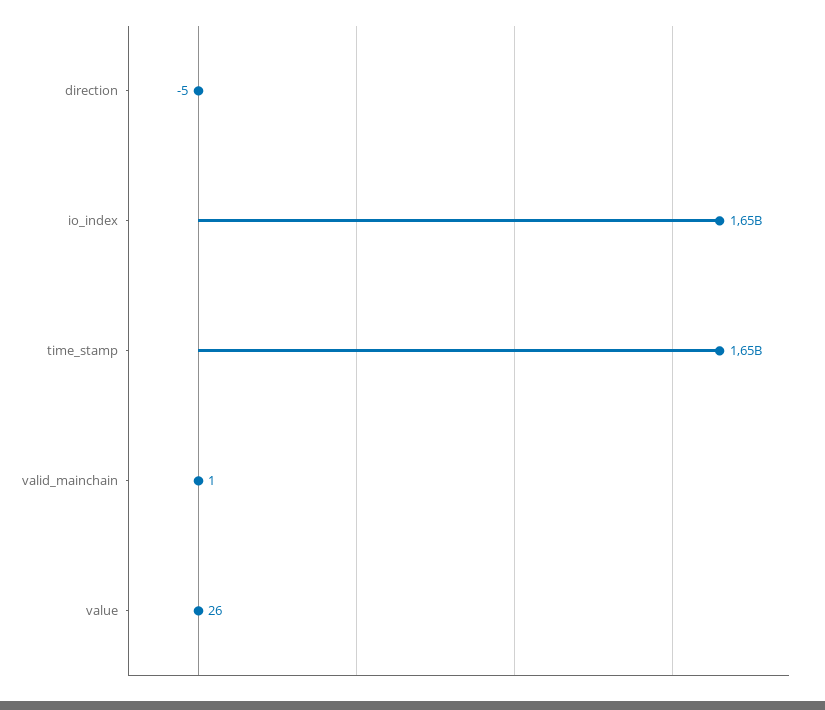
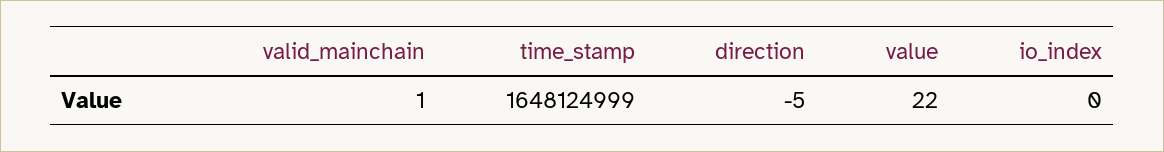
  {
    "direction": -5,
-   "io_index": 1650000000,
+   "io_index": 0,
    "time_stamp": 1648124999,
    "valid_mainchain": 1,
-   "value": 26
+   "value": 22
  }

